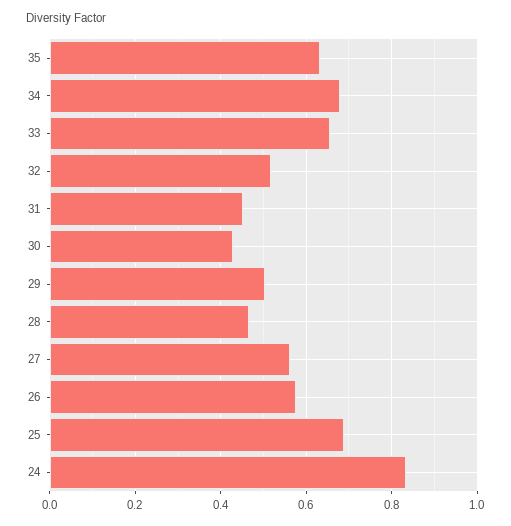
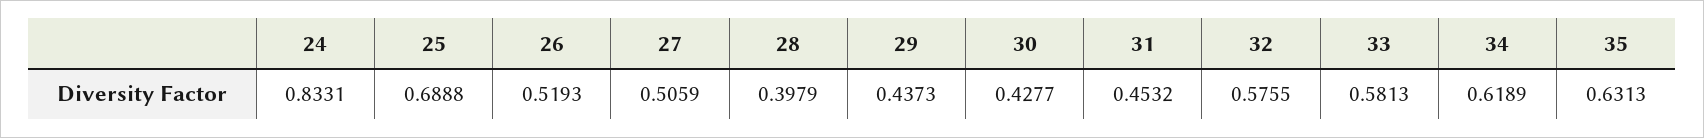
  {
    "35": 0.6313,
-   "34": 0.68,
+   "34": 0.6189,
-   "33": 0.66,
+   "33": 0.5813,
-   "32": 0.52,
+   "32": 0.5755,
    "31": 0.4532,
    "30": 0.4277,
-   "29": 0.5,
+   "29": 0.4373,
-   "28": 0.46,
+   "28": 0.3979,
-   "27": 0.56,
+   "27": 0.5059,
-   "26": 0.58,
+   "26": 0.5193,
    "25": 0.6888,
    "24": 0.8331
  }

